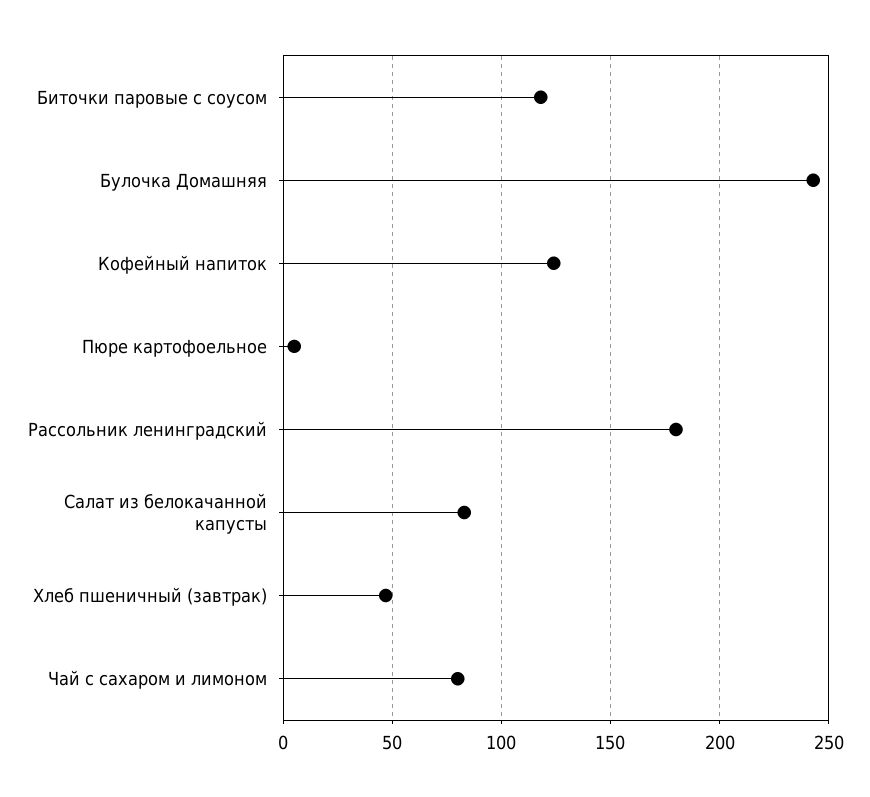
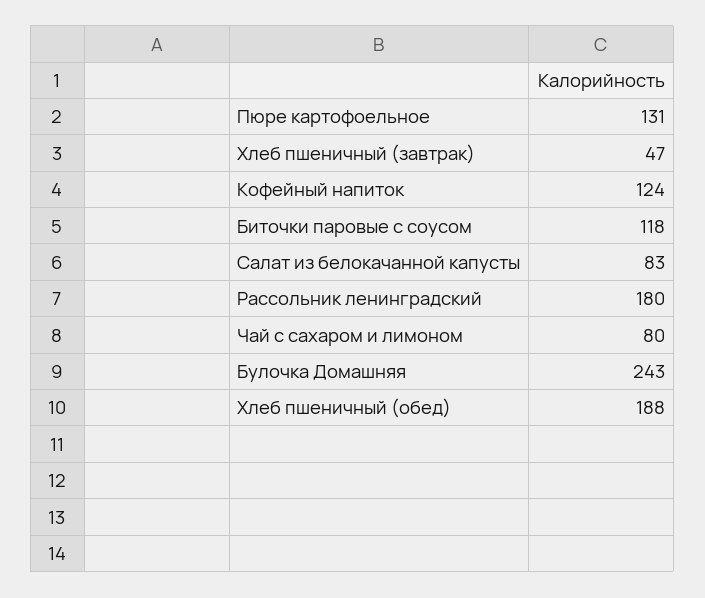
  {
    "Биточки паровые с соусом": 118,
    "Булочка Домашняя": 243,
    "Кофейный напиток": 124,
-   "Пюре картофоельное": 5,
+   "Пюре картофоельное": 131,
    "Рассольник ленинградский": 180,
    "Салат из белокачанной капусты": 83,
    "Хлеб пшеничный (завтрак)": 47,
-   "Чай с сахаром и лимоном": 80
+   "Чай с сахаром и лимоном": 80,
+   "Хлеб пшеничный (обед)": 188
  }

